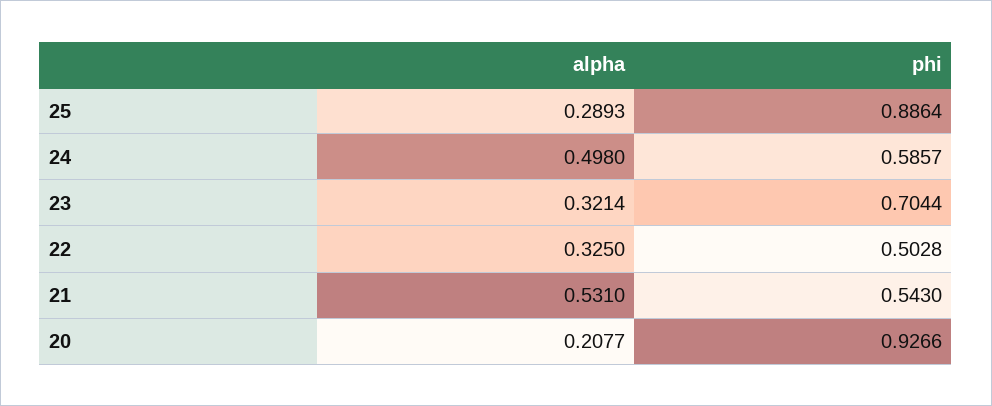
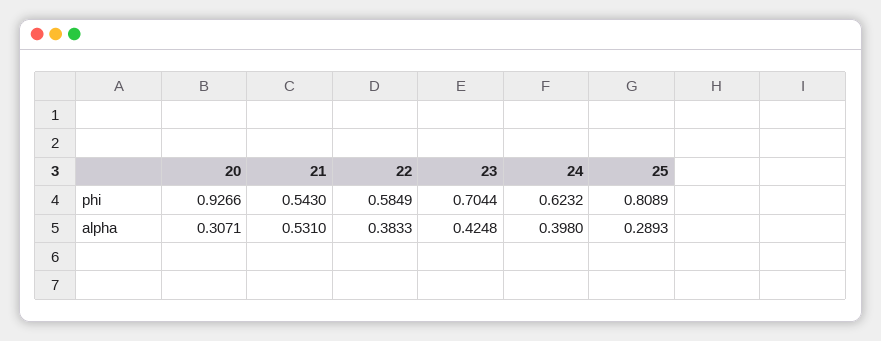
  {
    "alpha": {
      "25": 0.2893,
-     "24": 0.498,
+     "24": 0.398,
-     "23": 0.3214,
+     "23": 0.4248,
-     "22": 0.325,
+     "22": 0.3833,
      "21": 0.531,
-     "20": 0.2077
+     "20": 0.3071
    },
    "phi": {
-     "25": 0.8864,
+     "25": 0.8089,
-     "24": 0.5857,
+     "24": 0.6232,
      "23": 0.7044,
-     "22": 0.5028,
+     "22": 0.5849,
      "21": 0.543,
      "20": 0.9266
    }
  }

